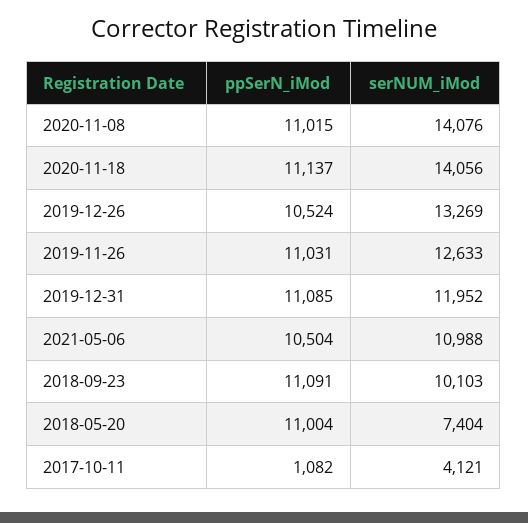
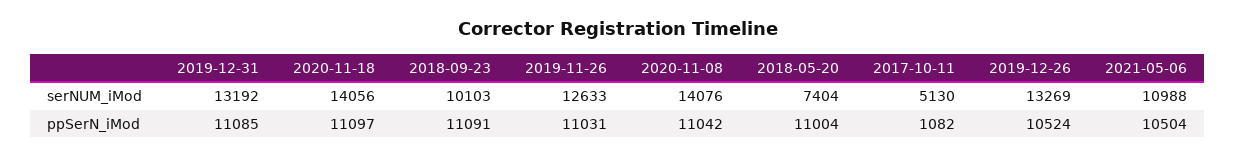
  {
    "ppSerN_iMod": {
-     "2020-11-08": 11015,
+     "2020-11-08": 11042,
-     "2020-11-18": 11137,
+     "2020-11-18": 11097,
      "2019-12-26": 10524,
      "2019-11-26": 11031,
      "2019-12-31": 11085,
      "2021-05-06": 10504,
      "2018-09-23": 11091,
      "2018-05-20": 11004,
      "2017-10-11": 1082
    },
    "serNUM_iMod": {
      "2020-11-08": 14076,
      "2020-11-18": 14056,
      "2019-12-26": 13269,
      "2019-11-26": 12633,
-     "2019-12-31": 11952,
+     "2019-12-31": 13192,
      "2021-05-06": 10988,
      "2018-09-23": 10103,
      "2018-05-20": 7404,
-     "2017-10-11": 4121
+     "2017-10-11": 5130
    }
  }

